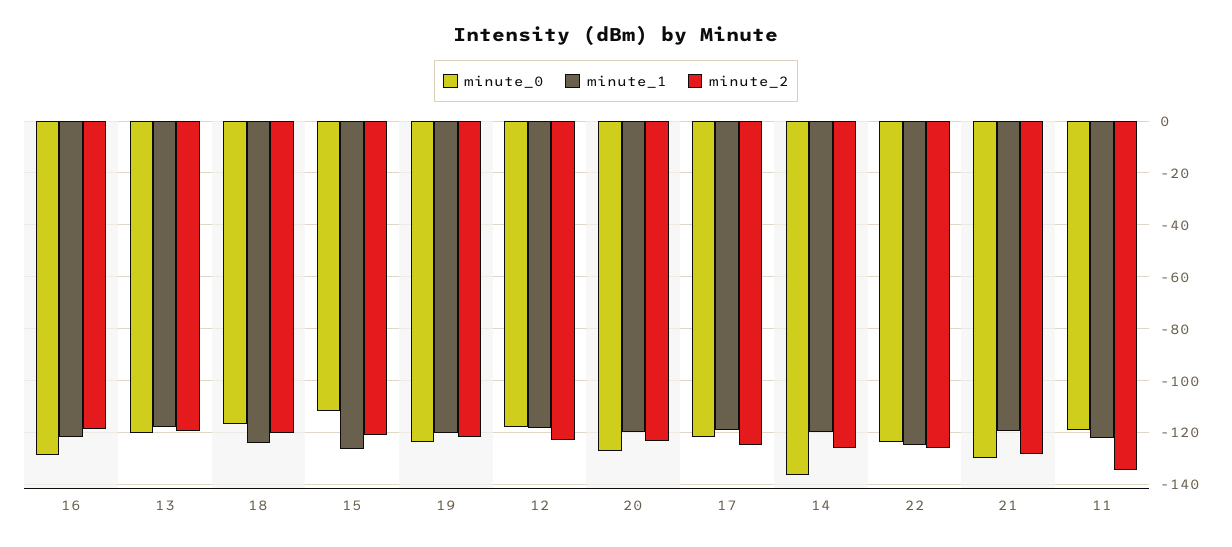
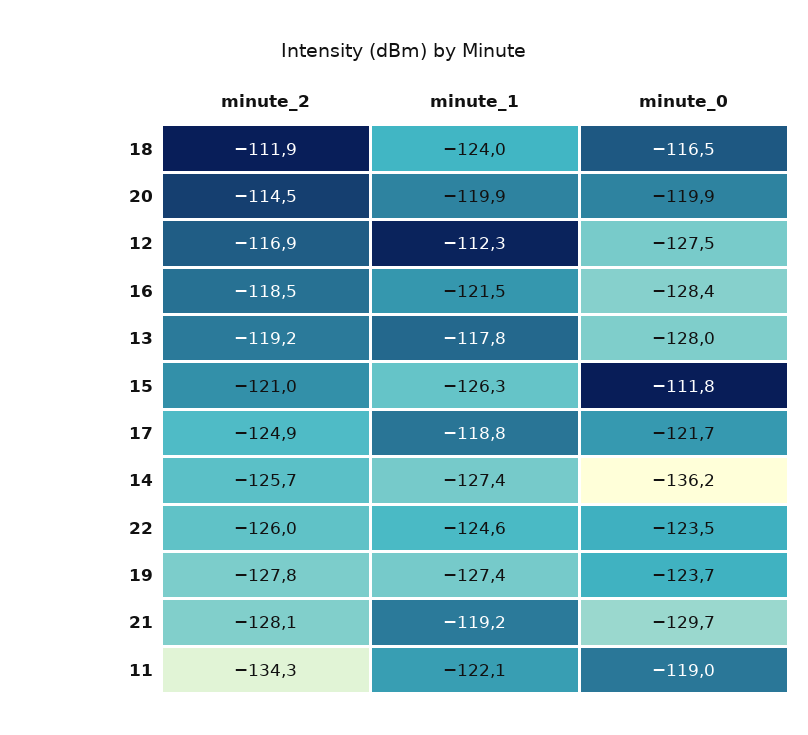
  {
    "minute_0": {
      "16": -128.4,
-     "13": -120,
+     "13": -128,
      "18": -116.5,
      "15": -111.8,
      "19": -123.7,
-     "12": -117.5,
+     "12": -127.5,
-     "20": -127.5,
+     "20": -119.9,
      "17": -121.7,
      "14": -136.2,
      "22": -123.5,
      "21": -129.7,
      "11": -119
    },
    "minute_1": {
      "16": -121.5,
      "13": -117.8,
      "18": -124,
      "15": -126.3,
-     "19": -120,
+     "19": -127.4,
-     "12": -117.5,
+     "12": -112.3,
      "20": -119.9,
      "17": -118.8,
-     "14": -120,
+     "14": -127.4,
      "22": -124.6,
      "21": -119.2,
      "11": -122.1
    },
    "minute_2": {
      "16": -118.5,
      "13": -119.2,
-     "18": -120,
+     "18": -111.9,
      "15": -121,
-     "19": -122.5,
+     "19": -127.8,
-     "12": -122.5,
+     "12": -116.9,
-     "20": -122.5,
+     "20": -114.5,
      "17": -124.9,
      "14": -125.7,
      "22": -126,
      "21": -128.1,
      "11": -134.3
    }
  }

